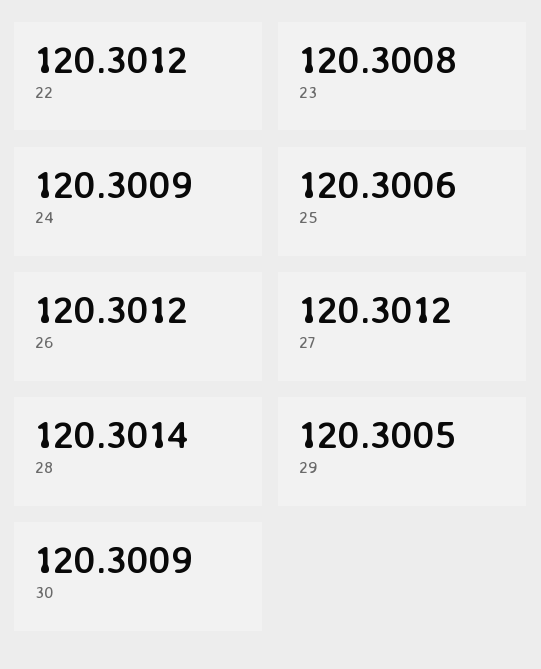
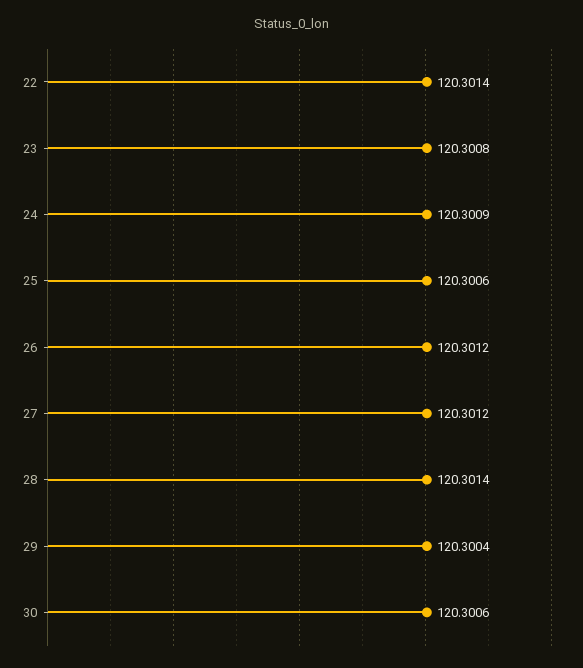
  {
-   "22": 120.3012,
+   "22": 120.3014,
    "23": 120.3008,
    "24": 120.3009,
    "25": 120.3006,
    "26": 120.3012,
    "27": 120.3012,
    "28": 120.3014,
-   "29": 120.3005,
+   "29": 120.3004,
-   "30": 120.3009
+   "30": 120.3006
  }

